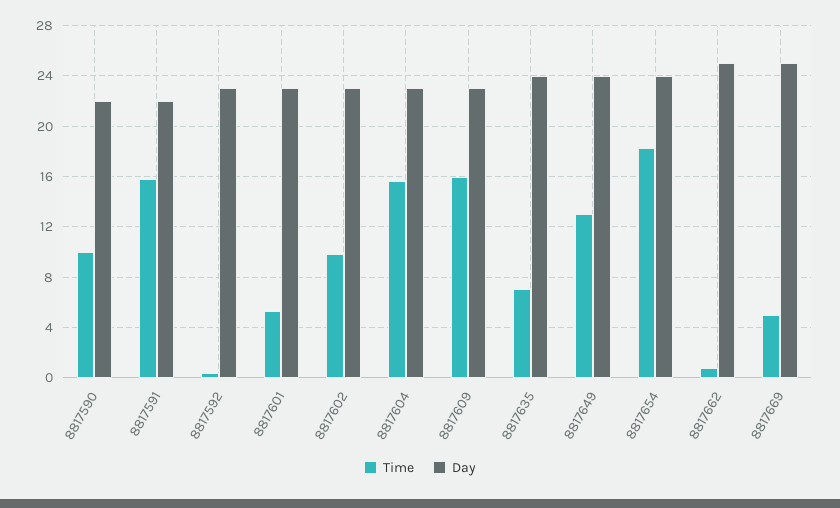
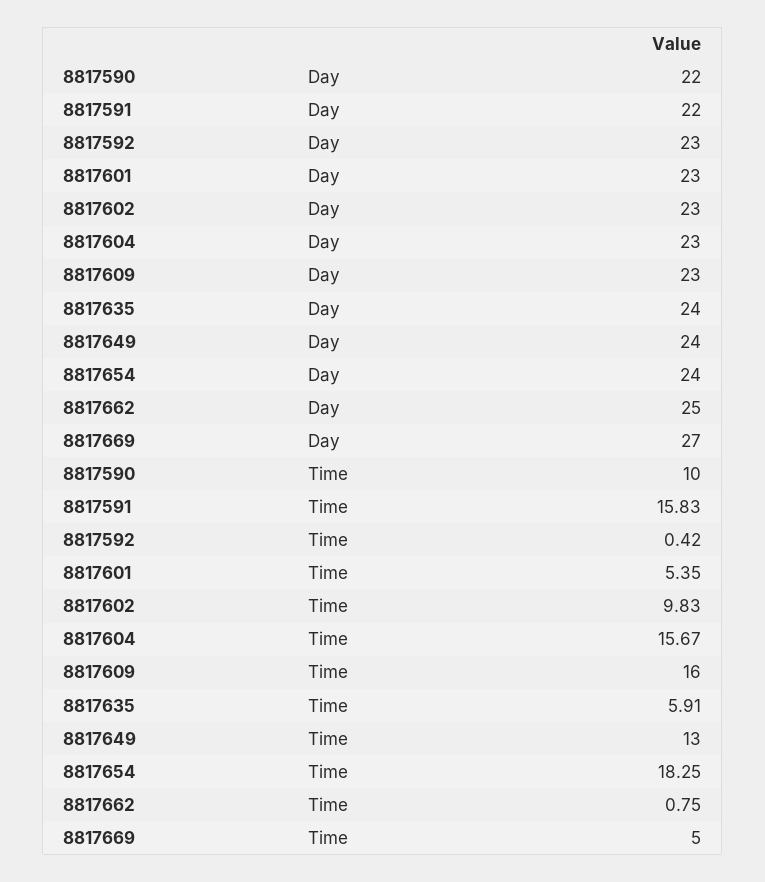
  {
    "Time": {
      "8817590": 10,
      "8817591": 15.83,
      "8817592": 0.42,
      "8817601": 5.35,
      "8817602": 9.83,
      "8817604": 15.67,
      "8817609": 16,
-     "8817635": 7,
+     "8817635": 5.91,
      "8817649": 13,
      "8817654": 18.25,
      "8817662": 0.75,
      "8817669": 5
    },
    "Day": {
      "8817590": 22,
      "8817591": 22,
      "8817592": 23,
      "8817601": 23,
      "8817602": 23,
      "8817604": 23,
      "8817609": 23,
      "8817635": 24,
      "8817649": 24,
      "8817654": 24,
      "8817662": 25,
-     "8817669": 25
+     "8817669": 27
    }
  }

